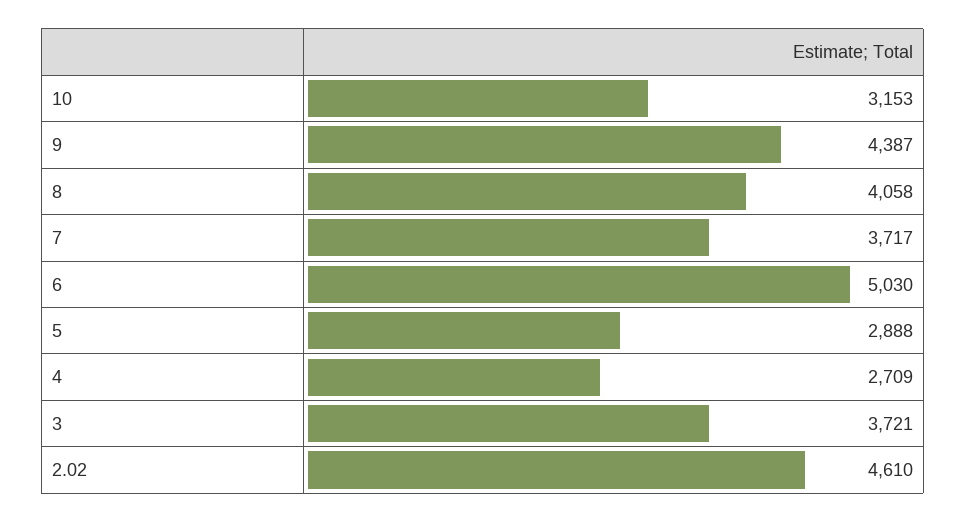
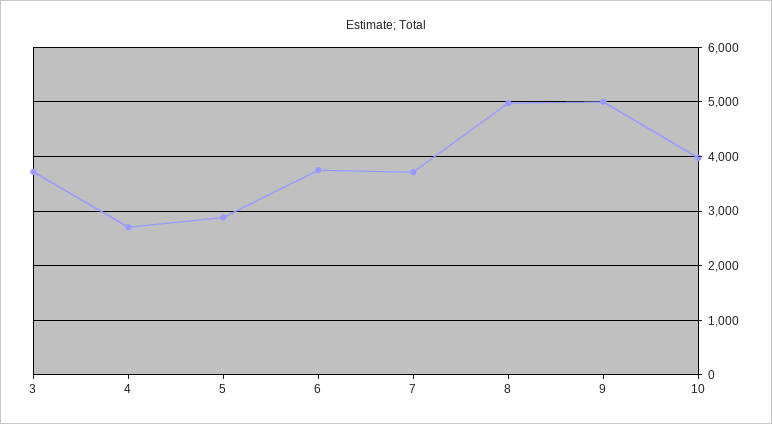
  {
-   "10": 3153,
+   "10": 4000,
-   "9": 4387,
+   "9": 5000,
-   "8": 4058,
+   "8": 5000,
    "7": 3717,
-   "6": 5030,
+   "6": 3800,
    "5": 2888,
    "4": 2709,
-   "3": 3721,
+   "3": 3721
-   "2.02": 4610
  }

